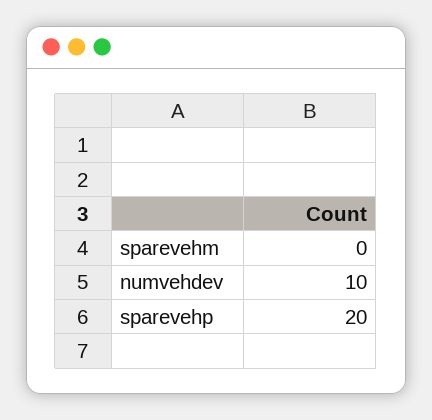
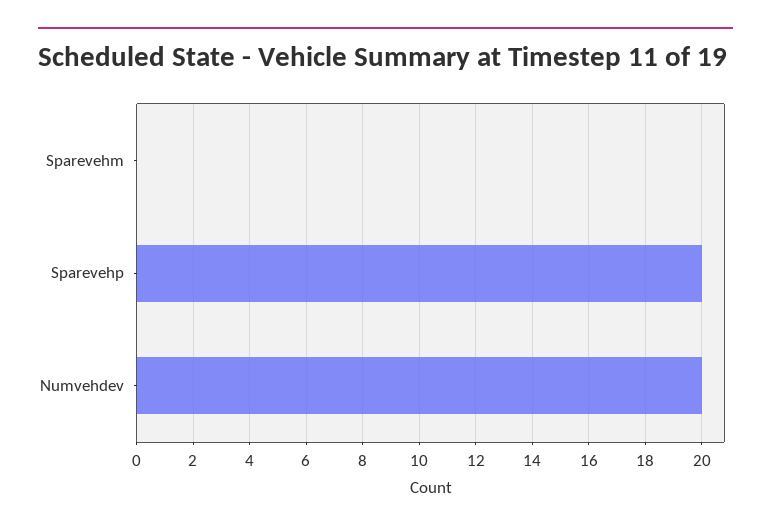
  {
    "sparevehm": 0,
-   "numvehdev": 10,
+   "numvehdev": 20,
    "sparevehp": 20
  }

